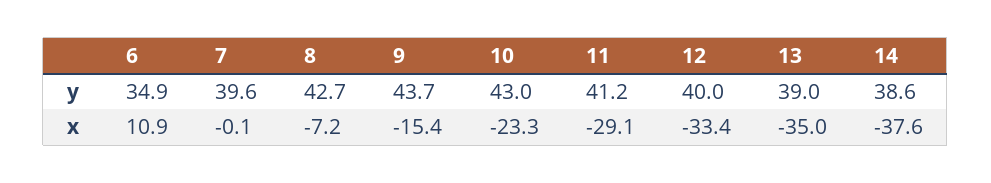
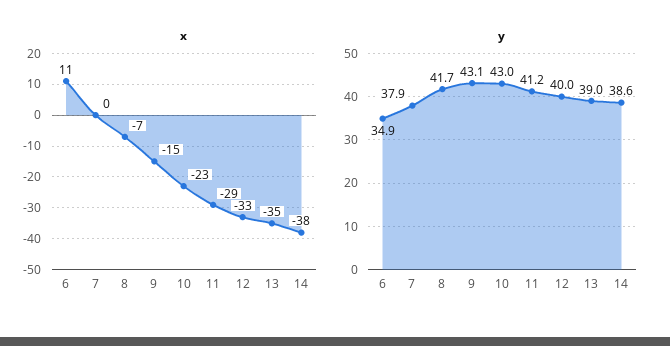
  {
    "y": {
      "6": 34.9,
-     "7": 39.6,
+     "7": 37.9,
-     "8": 42.7,
+     "8": 41.7,
-     "9": 43.7,
+     "9": 43.1,
      "10": 43,
      "11": 41.2,
      "12": 40,
      "13": 39,
      "14": 38.6
    },
    "x": {
      "6": 10.9,
      "7": -0.1,
      "8": -7.2,
      "9": -15.4,
      "10": -23.3,
      "11": -29.1,
      "12": -33.4,
      "13": -35,
      "14": -37.6
    }
  }

